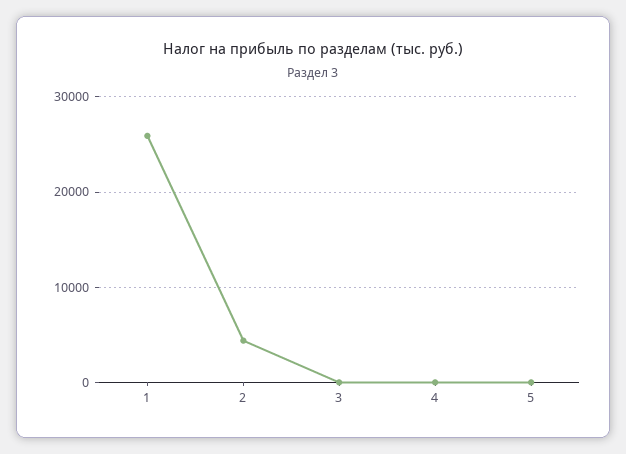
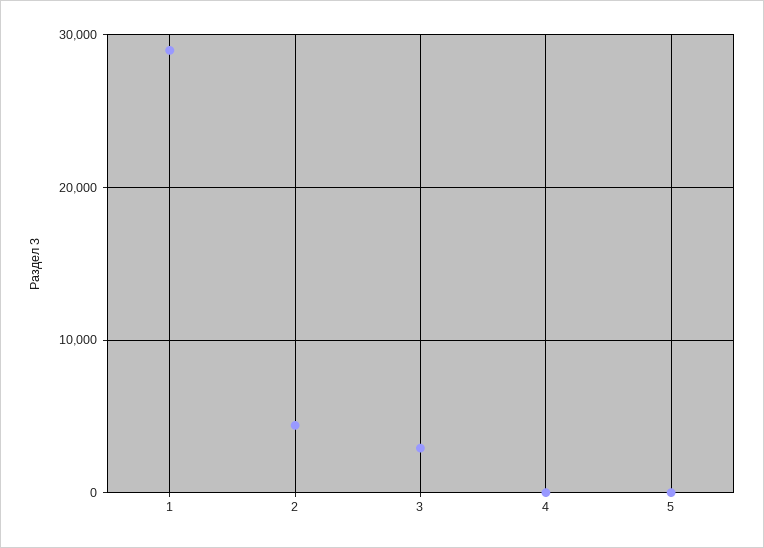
  {
-   "1": 26000,
+   "1": 29000,
    "2": 4000,
-   "3": 0,
+   "3": 3000,
    "4": 0,
    "5": 0
  }

